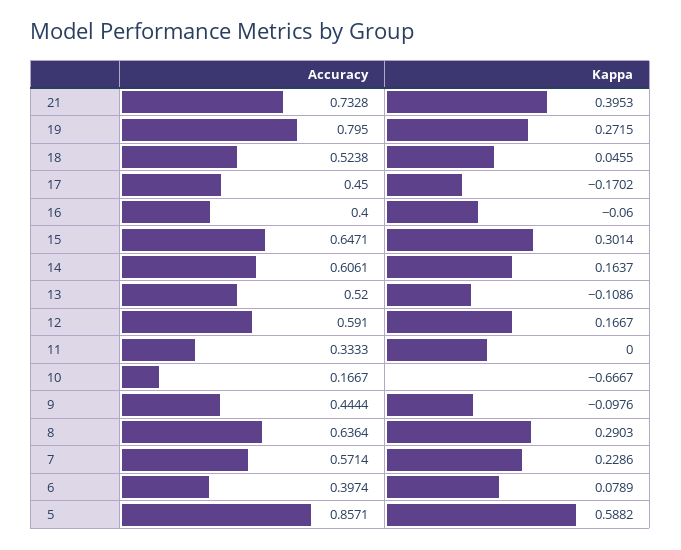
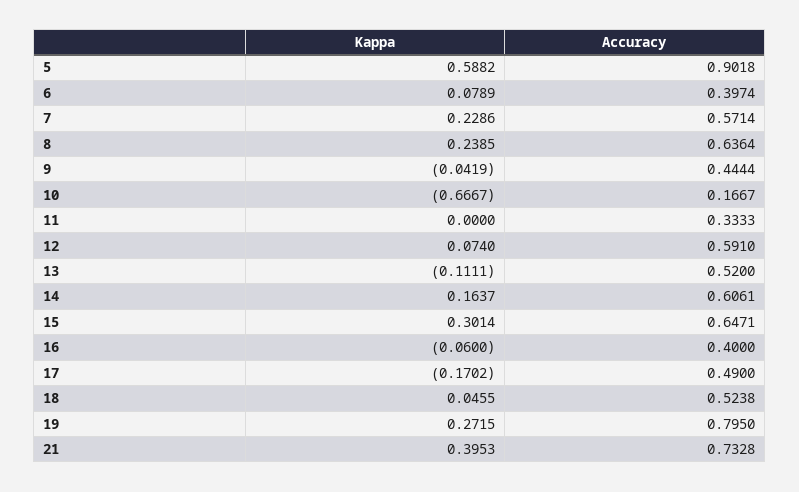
  {
    "Accuracy": {
      "21": 0.7328,
      "19": 0.795,
      "18": 0.5238,
-     "17": 0.45,
+     "17": 0.49,
      "16": 0.4,
      "15": 0.6471,
      "14": 0.6061,
      "13": 0.52,
      "12": 0.591,
      "11": 0.3333,
      "10": 0.1667,
      "9": 0.4444,
      "8": 0.6364,
      "7": 0.5714,
      "6": 0.3974,
-     "5": 0.8571
+     "5": 0.9018
    },
    "Kappa": {
      "21": 0.3953,
      "19": 0.2715,
      "18": 0.0455,
      "17": -0.1702,
      "16": -0.06,
      "15": 0.3014,
      "14": 0.1637,
-     "13": -0.1086,
+     "13": -0.1111,
-     "12": 0.1667,
+     "12": 0.074,
      "11": 0,
      "10": -0.6667,
-     "9": -0.0976,
+     "9": -0.0419,
-     "8": 0.2903,
+     "8": 0.2385,
      "7": 0.2286,
      "6": 0.0789,
      "5": 0.5882
    }
  }

